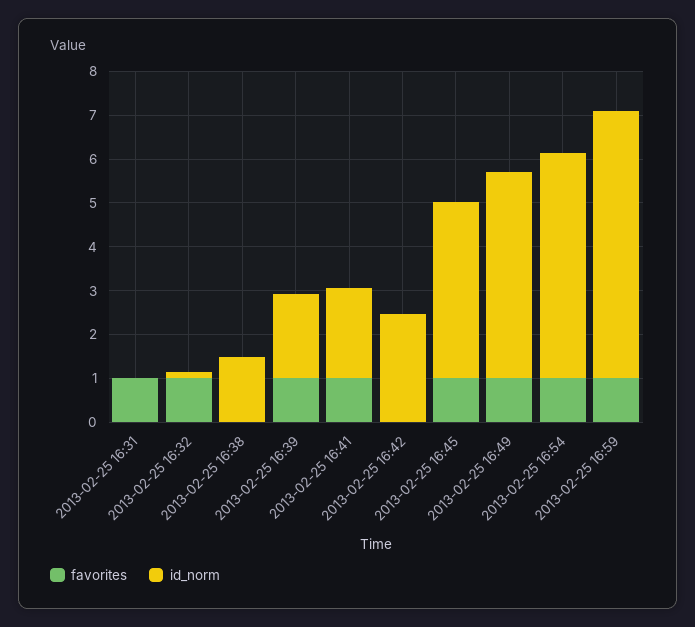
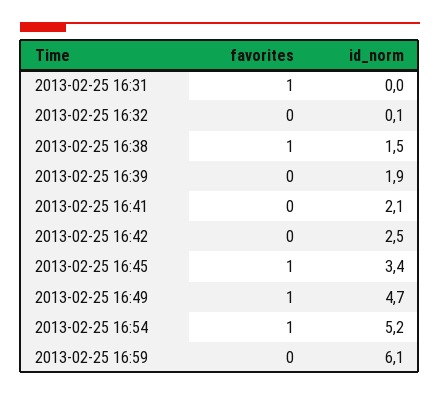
  {
    "favorites": {
      "2013-02-25 16:31": 1,
-     "2013-02-25 16:32": 1,
+     "2013-02-25 16:32": 0,
-     "2013-02-25 16:38": 0,
+     "2013-02-25 16:38": 1,
-     "2013-02-25 16:39": 1,
+     "2013-02-25 16:39": 0,
-     "2013-02-25 16:41": 1,
+     "2013-02-25 16:41": 0,
      "2013-02-25 16:42": 0,
      "2013-02-25 16:45": 1,
      "2013-02-25 16:49": 1,
      "2013-02-25 16:54": 1,
-     "2013-02-25 16:59": 1
+     "2013-02-25 16:59": 0
    },
    "id_norm": {
      "2013-02-25 16:31": 0,
      "2013-02-25 16:32": 0.1,
      "2013-02-25 16:38": 1.5,
      "2013-02-25 16:39": 1.9,
      "2013-02-25 16:41": 2.1,
      "2013-02-25 16:42": 2.5,
-     "2013-02-25 16:45": 4,
+     "2013-02-25 16:45": 3.4,
      "2013-02-25 16:49": 4.7,
      "2013-02-25 16:54": 5.2,
      "2013-02-25 16:59": 6.1
    }
  }

